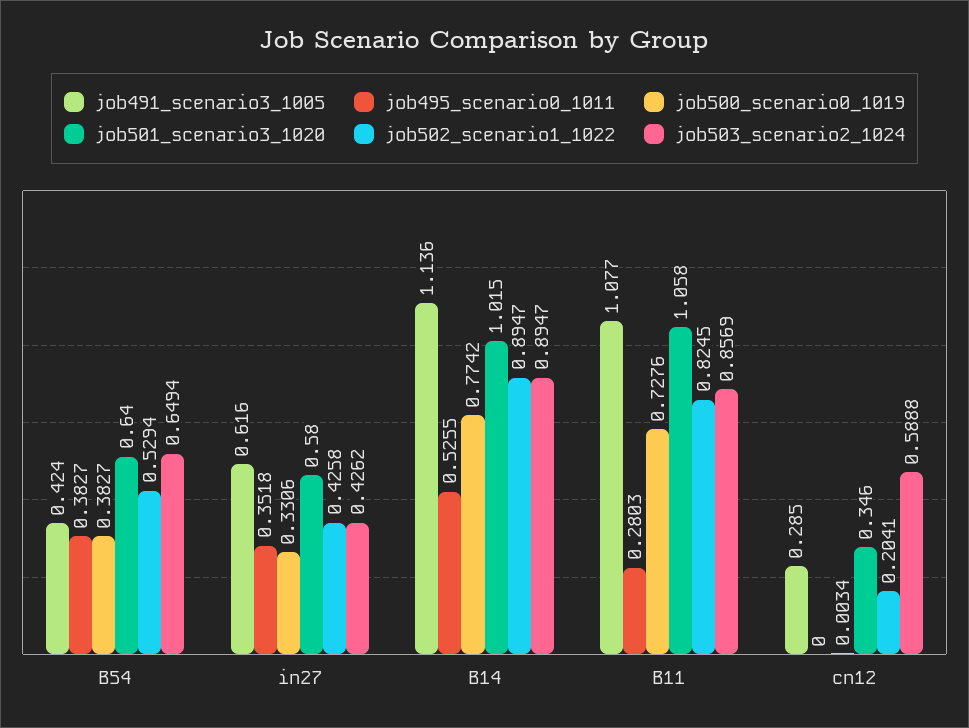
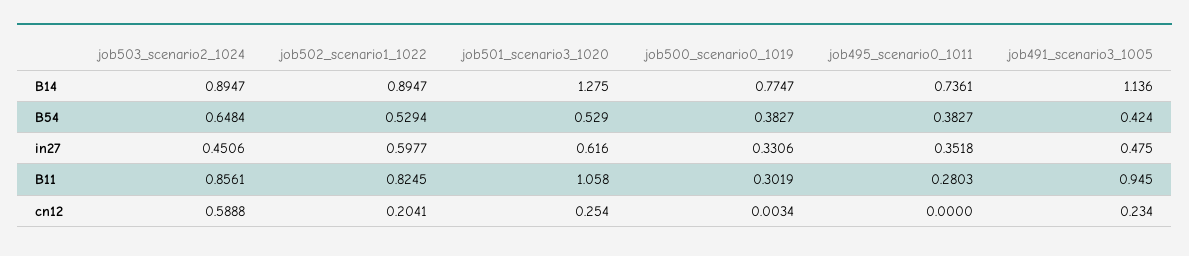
  {
    "job491_scenario3_1005": {
      "B54": 0.424,
-     "in27": 0.616,
+     "in27": 0.475,
      "B14": 1.136,
-     "B11": 1.077,
+     "B11": 0.945,
-     "cn12": 0.285
+     "cn12": 0.234
    },
    "job495_scenario0_1011": {
      "B54": 0.3827,
      "in27": 0.3518,
-     "B14": 0.5255,
+     "B14": 0.7361,
      "B11": 0.2803,
      "cn12": 0
    },
    "job500_scenario0_1019": {
      "B54": 0.3827,
      "in27": 0.3306,
-     "B14": 0.7742,
+     "B14": 0.7747,
-     "B11": 0.7276,
+     "B11": 0.3019,
      "cn12": 0.0034
    },
    "job501_scenario3_1020": {
-     "B54": 0.64,
+     "B54": 0.529,
-     "in27": 0.58,
+     "in27": 0.616,
-     "B14": 1.015,
+     "B14": 1.275,
      "B11": 1.058,
-     "cn12": 0.346
+     "cn12": 0.254
    },
    "job502_scenario1_1022": {
      "B54": 0.5294,
-     "in27": 0.4258,
+     "in27": 0.5977,
      "B14": 0.8947,
      "B11": 0.8245,
      "cn12": 0.2041
    },
    "job503_scenario2_1024": {
-     "B54": 0.6494,
+     "B54": 0.6484,
-     "in27": 0.4262,
+     "in27": 0.4506,
      "B14": 0.8947,
-     "B11": 0.8569,
+     "B11": 0.8561,
      "cn12": 0.5888
    }
  }

